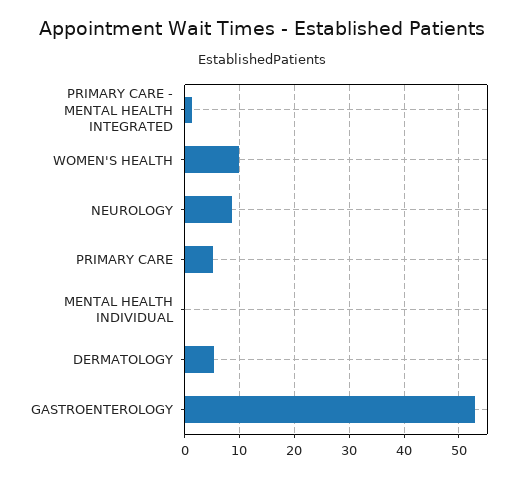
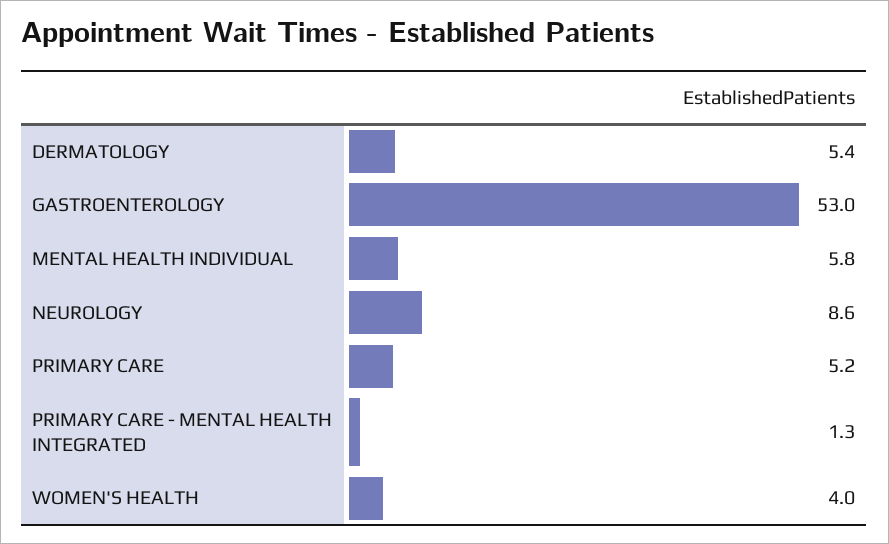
  {
    "PRIMARY CARE - MENTAL HEALTH INTEGRATED": 1.3,
-   "WOMEN'S HEALTH": 10,
+   "WOMEN'S HEALTH": 4,
    "NEUROLOGY": 8.6,
    "PRIMARY CARE": 5.2,
-   "MENTAL HEALTH INDIVIDUAL": 0,
+   "MENTAL HEALTH INDIVIDUAL": 5.8,
    "DERMATOLOGY": 5.4,
    "GASTROENTEROLOGY": 53
  }

